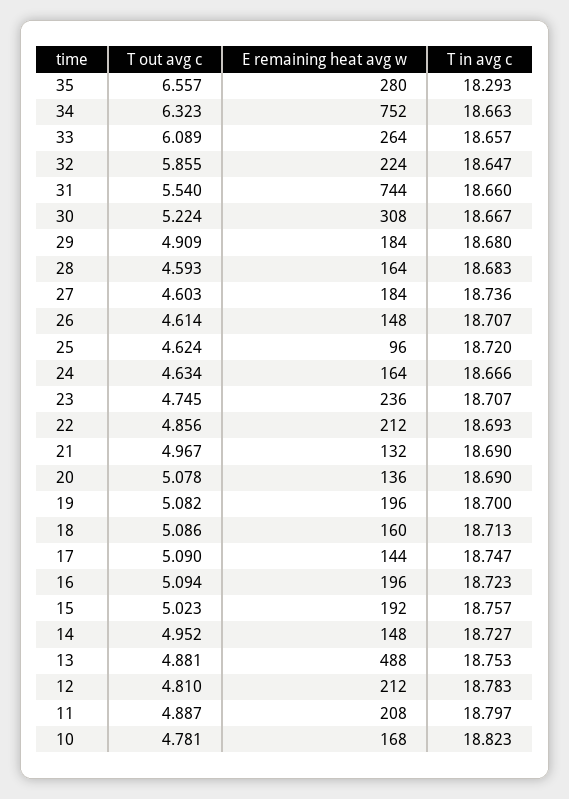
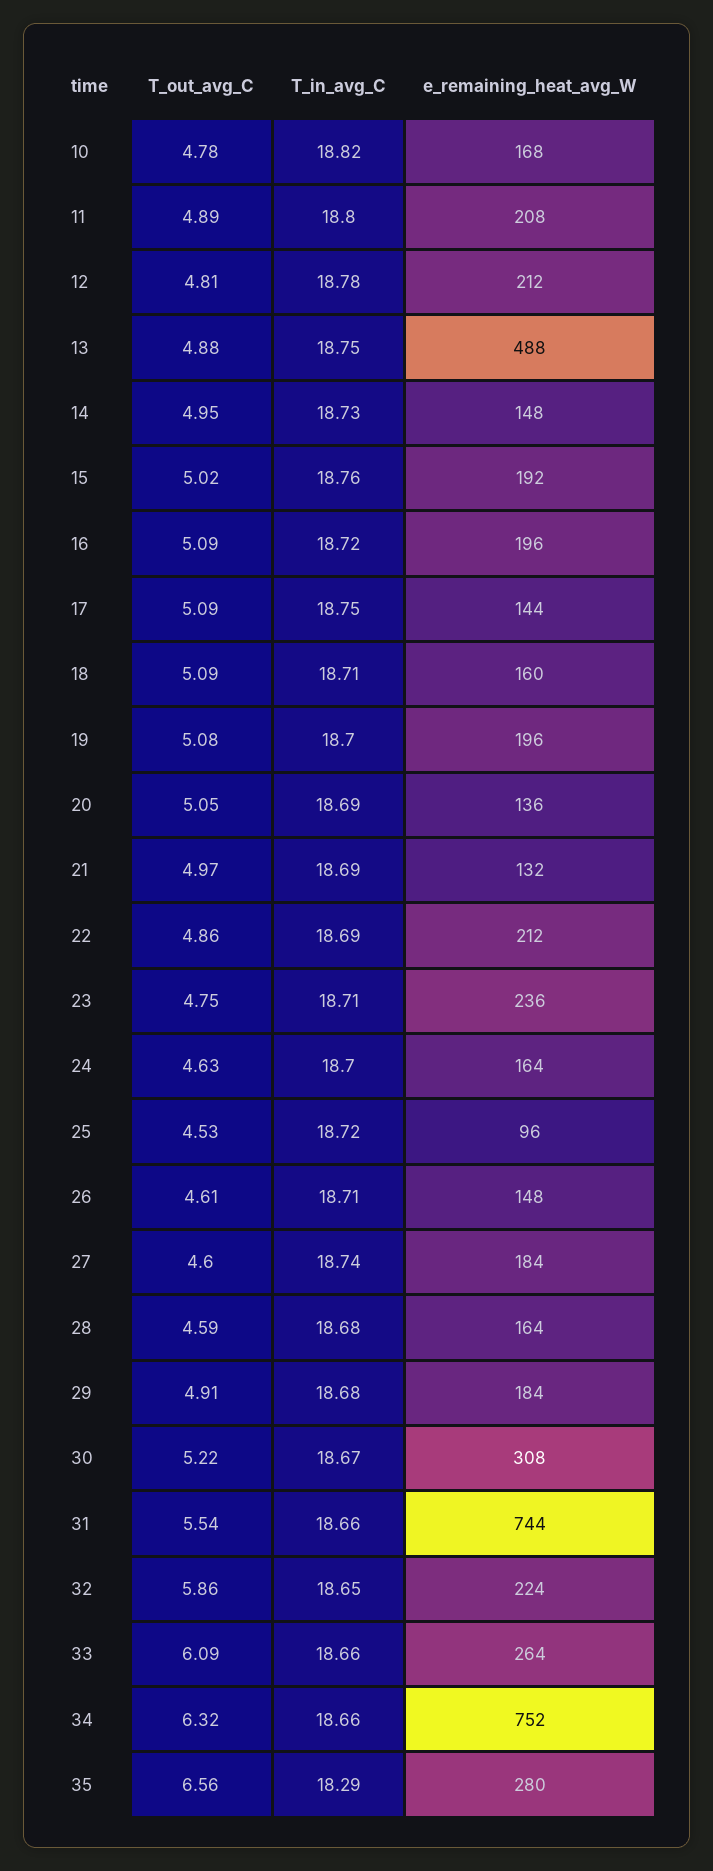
  {
    "T out avg c": {
      "35": 6.557,
      "34": 6.323,
      "33": 6.089,
      "32": 5.855,
      "31": 5.54,
      "30": 5.224,
      "29": 4.909,
      "28": 4.593,
      "27": 4.603,
      "26": 4.614,
-     "25": 4.624,
+     "25": 4.53,
      "24": 4.634,
      "23": 4.745,
      "22": 4.856,
      "21": 4.967,
-     "20": 5.078,
+     "20": 5.05,
      "19": 5.082,
      "18": 5.086,
      "17": 5.09,
      "16": 5.094,
      "15": 5.023,
      "14": 4.952,
      "13": 4.881,
      "12": 4.81,
      "11": 4.887,
      "10": 4.781
    },
    "E remaining heat avg w": {
      "35": 280,
      "34": 752,
      "33": 264,
      "32": 224,
      "31": 744,
      "30": 308,
      "29": 184,
      "28": 164,
      "27": 184,
      "26": 148,
      "25": 96,
      "24": 164,
      "23": 236,
      "22": 212,
      "21": 132,
      "20": 136,
      "19": 196,
      "18": 160,
      "17": 144,
      "16": 196,
      "15": 192,
      "14": 148,
      "13": 488,
      "12": 212,
      "11": 208,
      "10": 168
    },
    "T in avg c": {
      "35": 18.293,
      "34": 18.663,
      "33": 18.657,
      "32": 18.647,
      "31": 18.66,
      "30": 18.667,
      "29": 18.68,
      "28": 18.683,
      "27": 18.736,
      "26": 18.707,
      "25": 18.72,
-     "24": 18.666,
+     "24": 18.7,
      "23": 18.707,
      "22": 18.693,
      "21": 18.69,
      "20": 18.69,
      "19": 18.7,
      "18": 18.713,
      "17": 18.747,
      "16": 18.723,
      "15": 18.757,
      "14": 18.727,
      "13": 18.753,
      "12": 18.783,
      "11": 18.797,
      "10": 18.823
    }
  }

